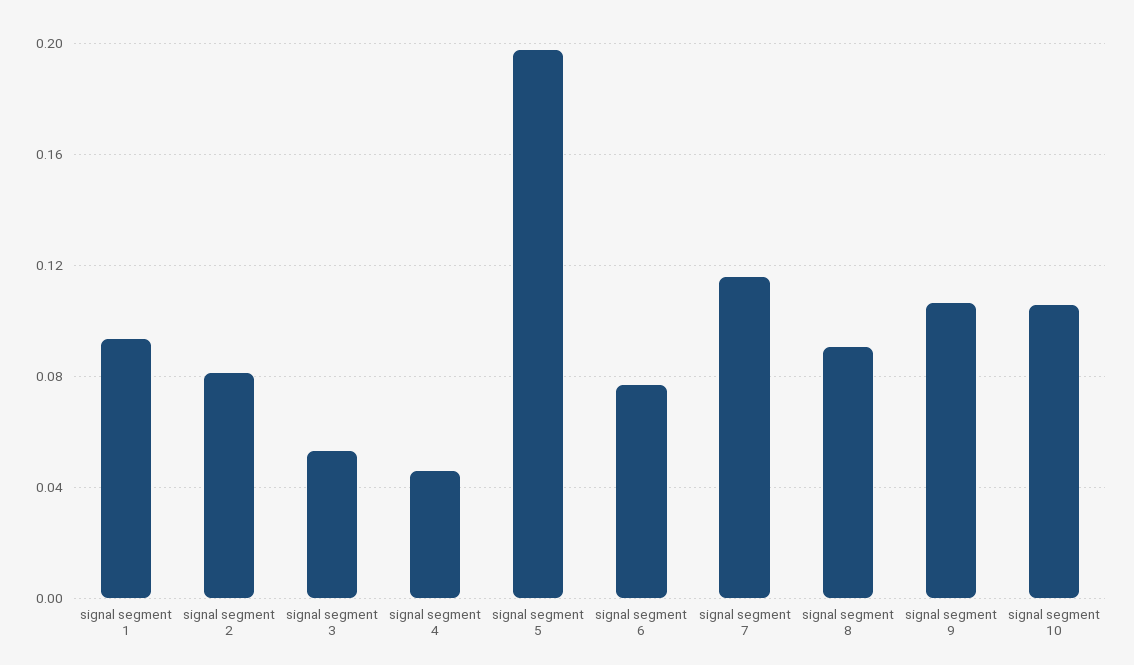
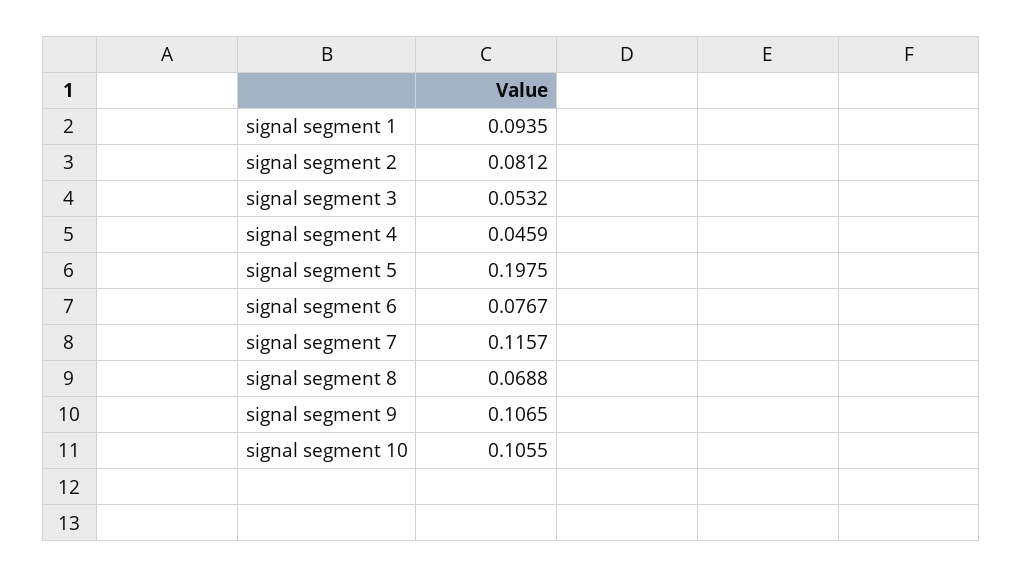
  {
    "signal segment 1": 0.0935,
    "signal segment 2": 0.0812,
    "signal segment 3": 0.0532,
    "signal segment 4": 0.0459,
    "signal segment 5": 0.1975,
    "signal segment 6": 0.0767,
    "signal segment 7": 0.1157,
-   "signal segment 8": 0.09,
+   "signal segment 8": 0.0688,
    "signal segment 9": 0.1065,
    "signal segment 10": 0.1055
  }

